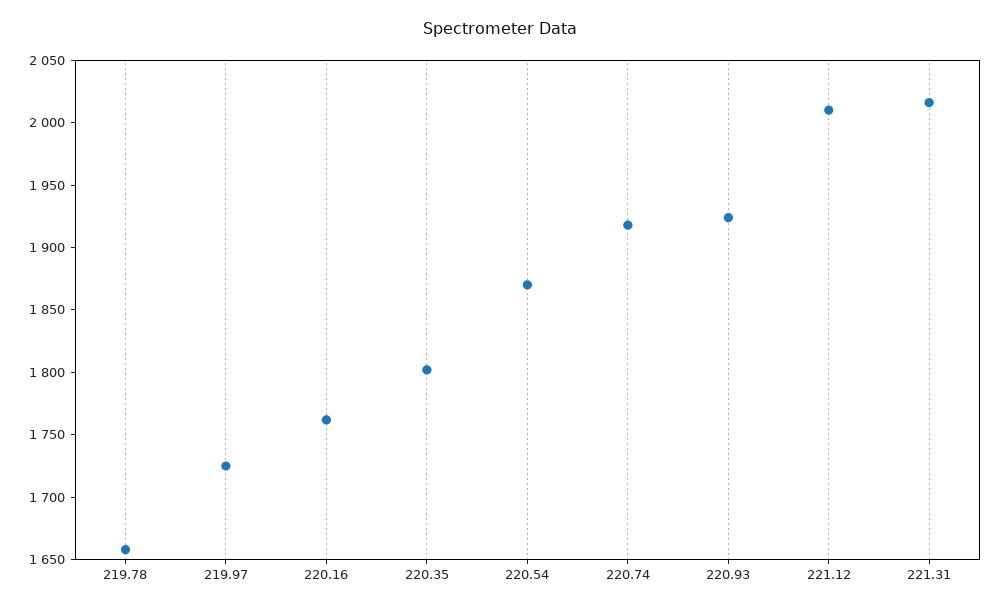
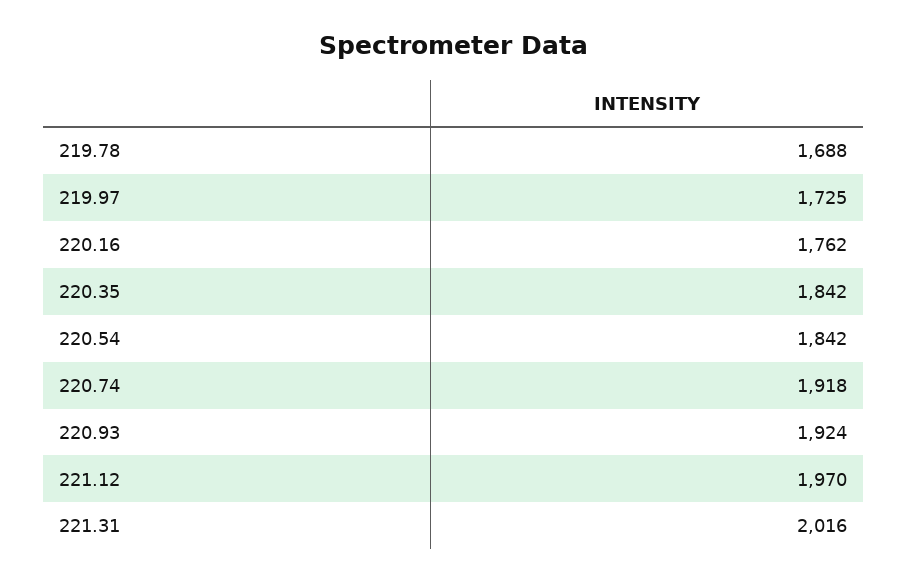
  {
-   "219.78": 1660,
+   "219.78": 1688,
    "219.97": 1725,
    "220.16": 1762,
-   "220.35": 1800,
+   "220.35": 1842,
-   "220.54": 1870,
+   "220.54": 1842,
    "220.74": 1918,
    "220.93": 1924,
-   "221.12": 2010,
+   "221.12": 1970,
    "221.31": 2016
  }

